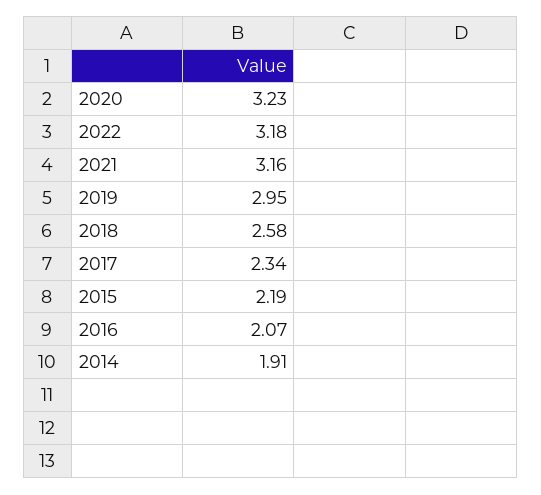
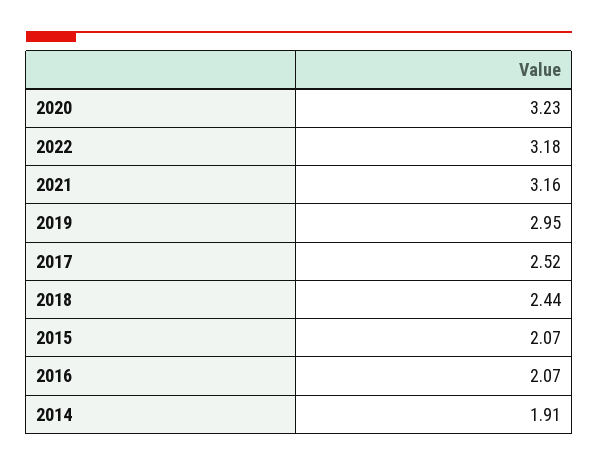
  {
    "2020": 3.23,
    "2022": 3.18,
    "2021": 3.16,
    "2019": 2.95,
-   "2018": 2.58,
+   "2018": 2.44,
-   "2017": 2.34,
+   "2017": 2.52,
-   "2015": 2.19,
+   "2015": 2.07,
    "2016": 2.07,
    "2014": 1.91
  }

